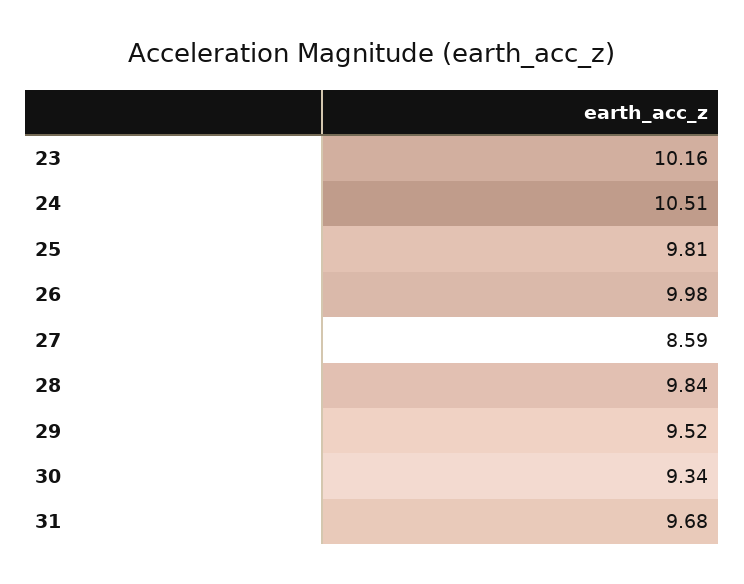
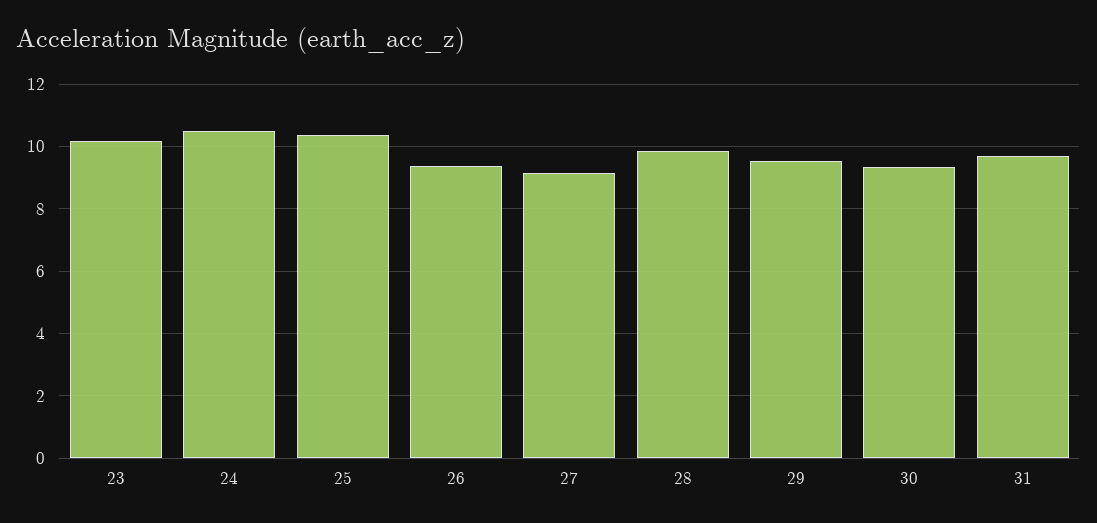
  {
    "23": 10.16,
    "24": 10.51,
-   "25": 9.81,
+   "25": 10.4,
-   "26": 9.98,
+   "26": 9.4,
-   "27": 8.59,
+   "27": 9.2,
    "28": 9.84,
    "29": 9.52,
    "30": 9.34,
    "31": 9.68
  }

